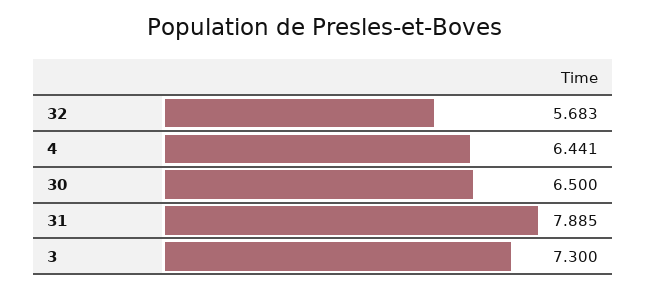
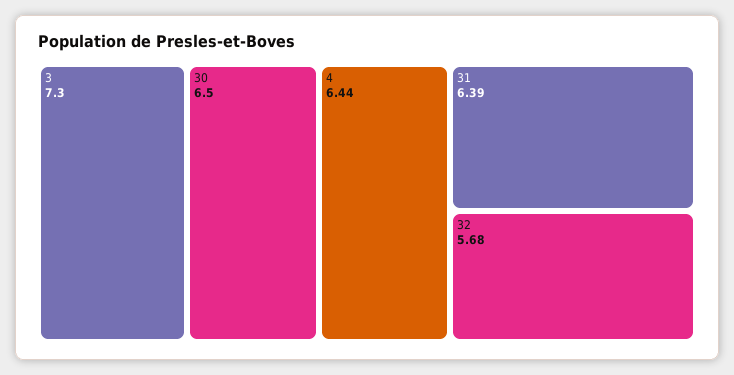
  {
    "32": 5.683,
    "4": 6.441,
    "30": 6.5,
-   "31": 7.885,
+   "31": 6.39,
    "3": 7.3
  }

